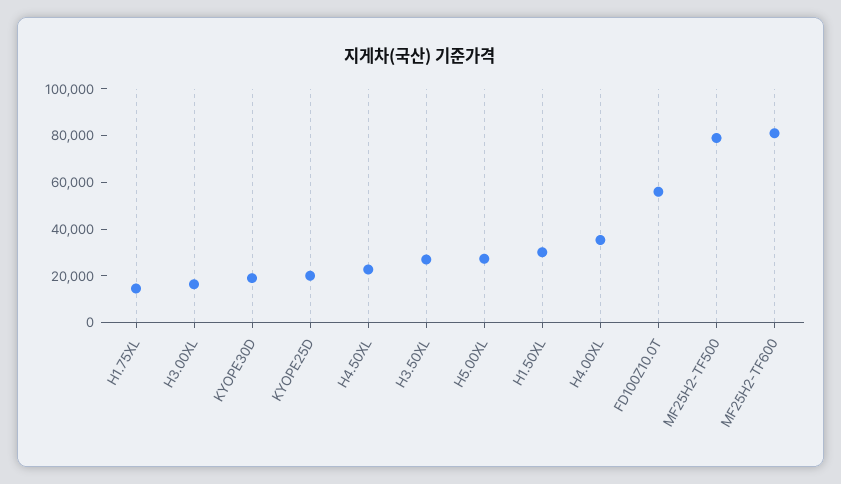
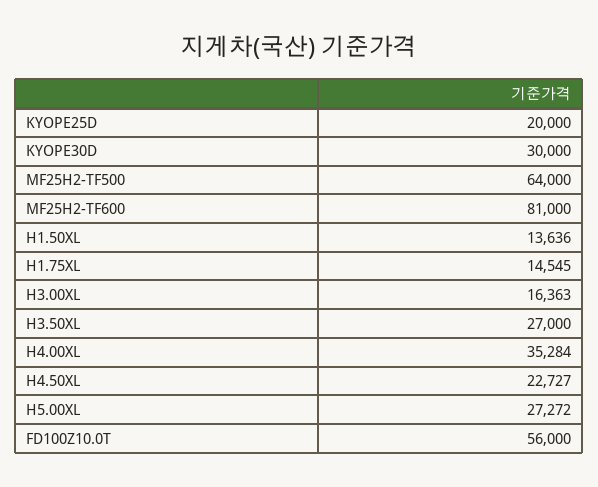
  {
    "H1.75XL": 14545,
    "H3.00XL": 16363,
-   "KYOPE30D": 20000,
+   "KYOPE30D": 30000,
    "KYOPE25D": 20000,
    "H4.50XL": 22727,
    "H3.50XL": 27000,
    "H5.00XL": 27272,
-   "H1.50XL": 30000,
+   "H1.50XL": 13636,
    "H4.00XL": 35284,
    "FD100Z10.0T": 56000,
-   "MF25H2-TF500": 80000,
+   "MF25H2-TF500": 64000,
    "MF25H2-TF600": 81000
  }

